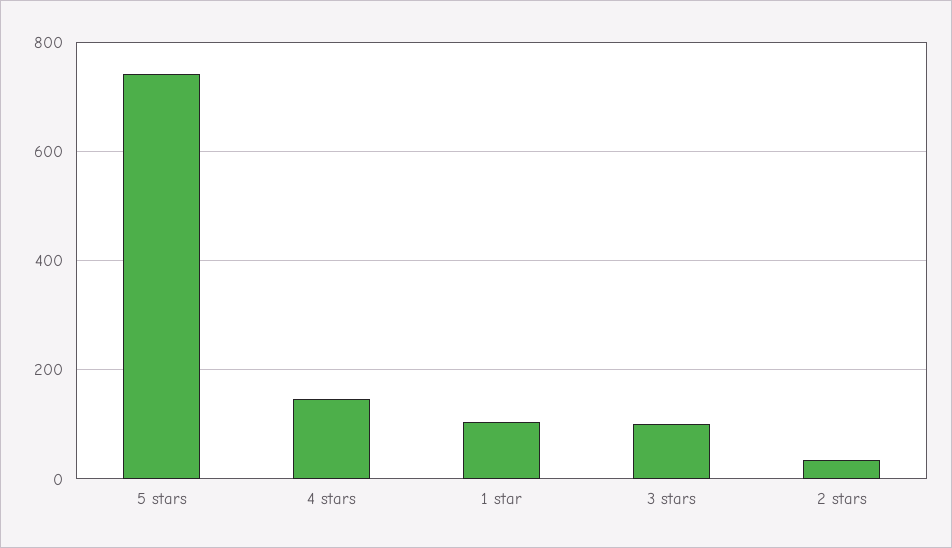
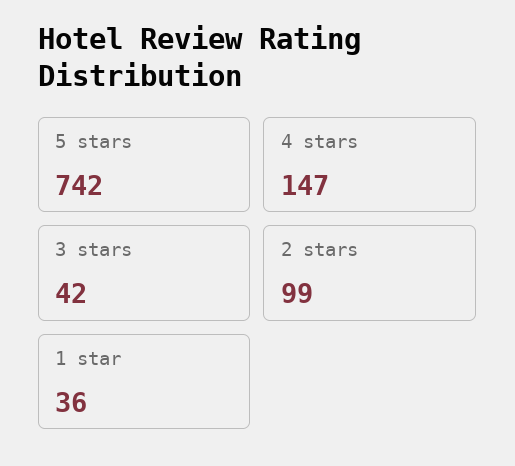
  {
    "5 stars": 742,
    "4 stars": 147,
-   "1 star": 100,
+   "1 star": 36,
-   "3 stars": 100,
+   "3 stars": 42,
-   "2 stars": 40
+   "2 stars": 99
  }

